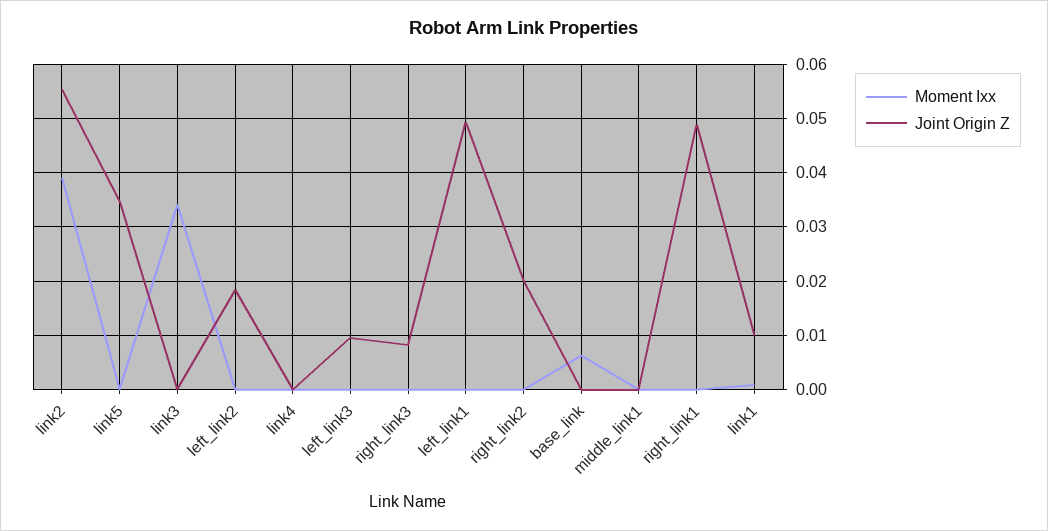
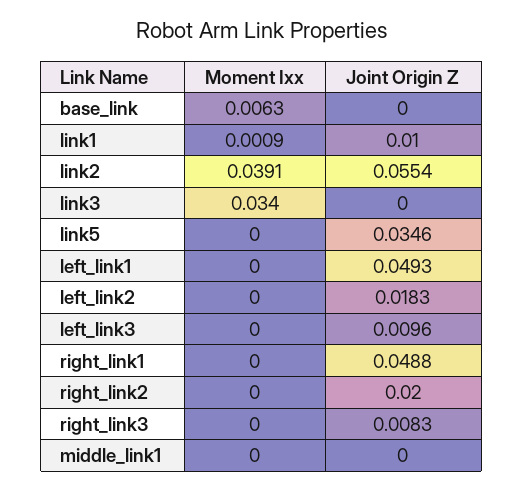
  {
    "Moment Ixx": {
      "link2": 0.0391,
      "link5": 0,
      "link3": 0.034,
      "left_link2": 0,
-     "link4": 0,
      "left_link3": 0,
      "right_link3": 0,
      "left_link1": 0,
      "right_link2": 0,
      "base_link": 0.0063,
      "middle_link1": 0,
      "right_link1": 0,
      "link1": 0.0009
    },
    "Joint Origin Z": {
      "link2": 0.0554,
      "link5": 0.0346,
      "link3": 0,
      "left_link2": 0.0183,
-     "link4": 0,
      "left_link3": 0.0096,
      "right_link3": 0.0083,
      "left_link1": 0.0493,
      "right_link2": 0.02,
      "base_link": 0,
      "middle_link1": 0,
      "right_link1": 0.0488,
      "link1": 0.01
    }
  }

